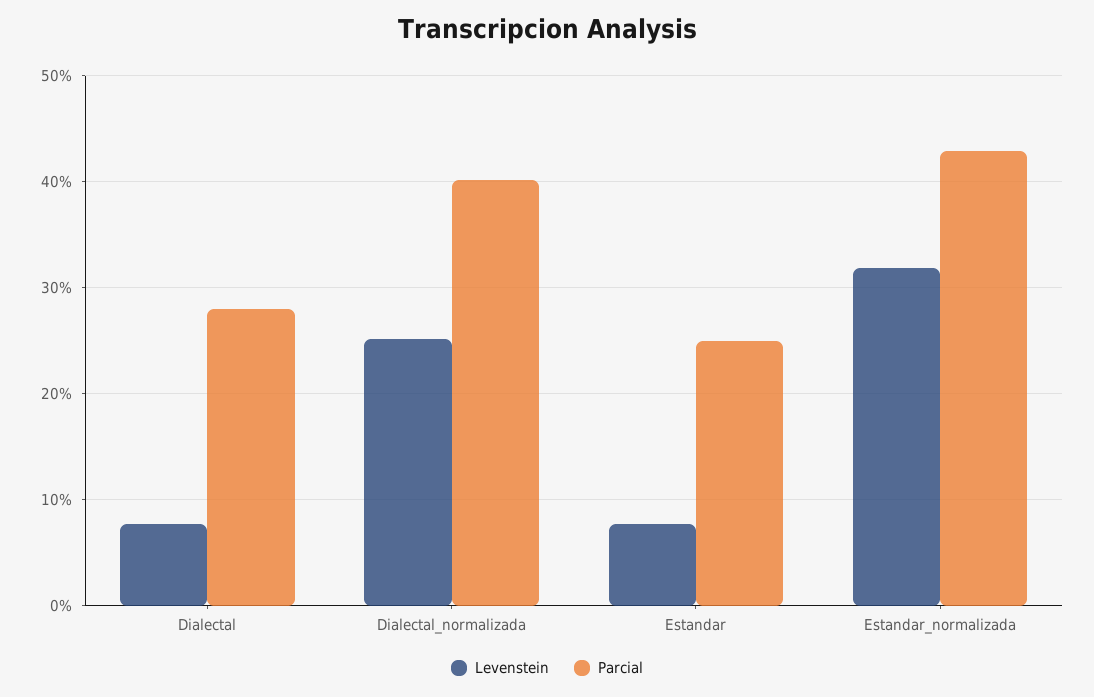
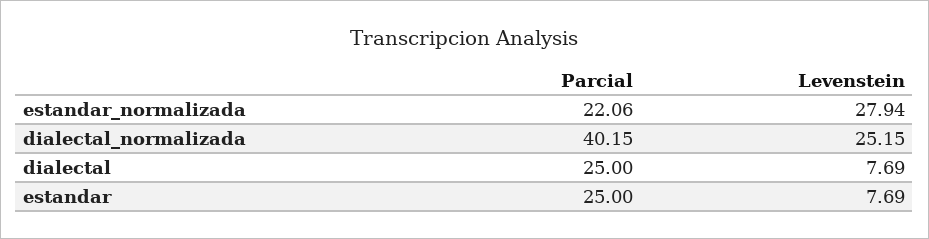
  {
    "Levenstein": {
      "Dialectal": 7.69,
      "Dialectal_normalizada": 25.15,
      "Estandar": 7.69,
-     "Estandar_normalizada": 32
+     "Estandar_normalizada": 27.94
    },
    "Parcial": {
-     "Dialectal": 28,
+     "Dialectal": 25,
      "Dialectal_normalizada": 40.15,
      "Estandar": 25,
-     "Estandar_normalizada": 43
+     "Estandar_normalizada": 22.06
    }
  }

